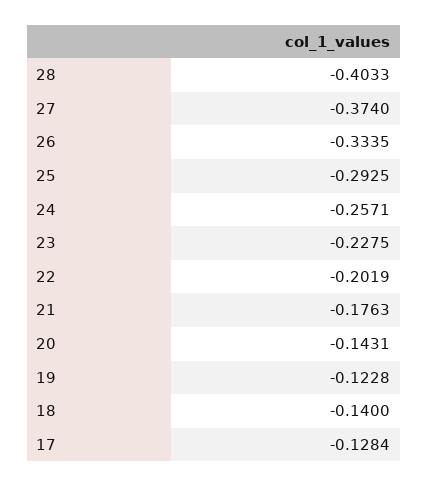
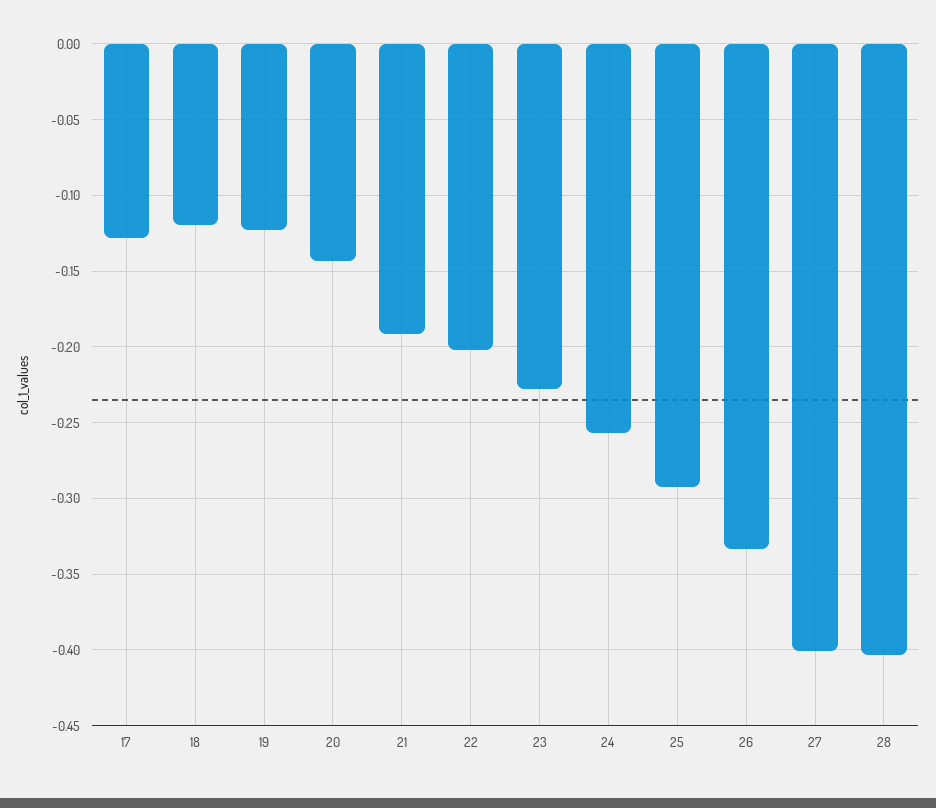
  {
    "28": -0.4033,
-   "27": -0.374,
+   "27": -0.4,
    "26": -0.3335,
    "25": -0.2925,
    "24": -0.2571,
    "23": -0.2275,
    "22": -0.2019,
-   "21": -0.1763,
+   "21": -0.19,
    "20": -0.1431,
    "19": -0.1228,
-   "18": -0.14,
+   "18": -0.12,
    "17": -0.1284
  }

